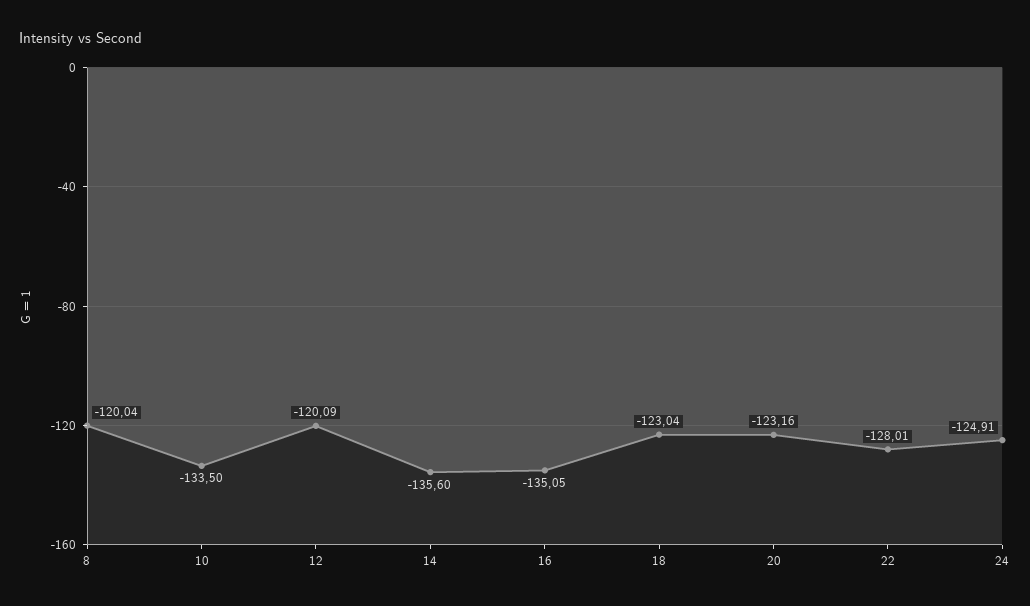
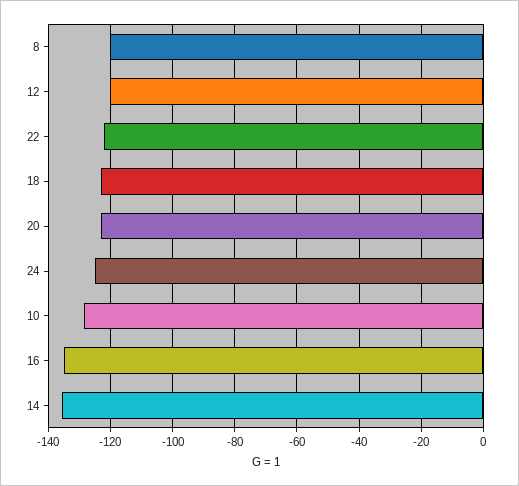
  {
    "8": -120.04,
-   "10": -133.5,
+   "10": -128,
    "12": -120.09,
    "14": -135.6,
    "16": -135.05,
    "18": -123.04,
    "20": -123.16,
-   "22": -128.01,
+   "22": -122,
    "24": -124.91
  }

